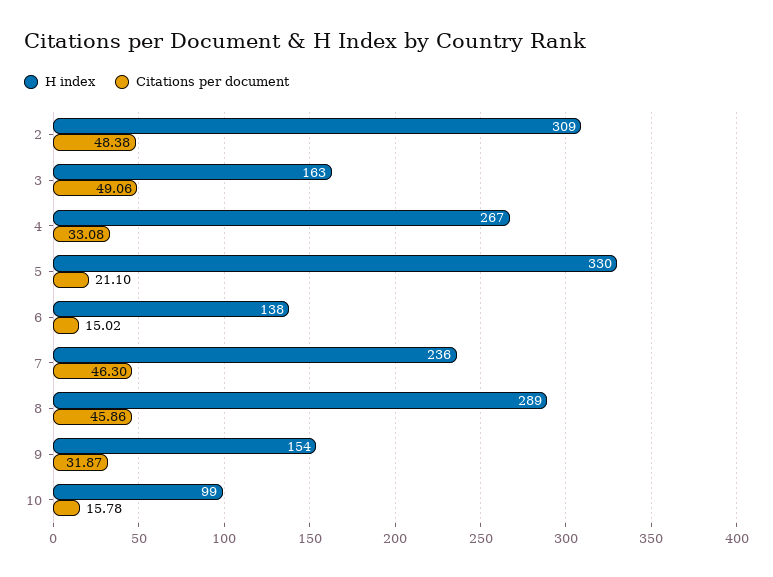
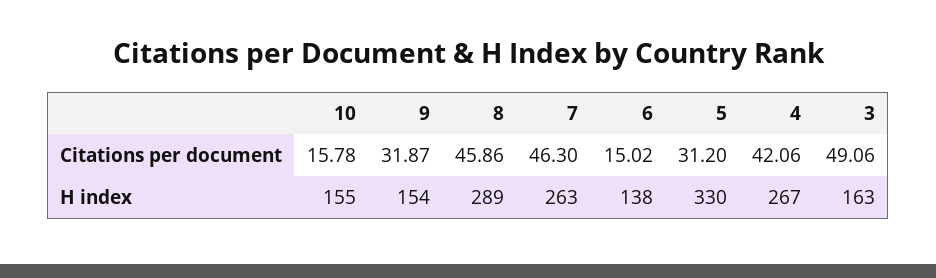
  {
    "H index": {
-     "2": 309,
      "3": 163,
      "4": 267,
      "5": 330,
      "6": 138,
-     "7": 236,
+     "7": 263,
      "8": 289,
      "9": 154,
-     "10": 99
+     "10": 155
    },
    "Citations per document": {
-     "2": 48.38,
      "3": 49.06,
-     "4": 33.08,
+     "4": 42.06,
-     "5": 21.1,
+     "5": 31.2,
      "6": 15.02,
      "7": 46.3,
      "8": 45.86,
      "9": 31.87,
      "10": 15.78
    }
  }

